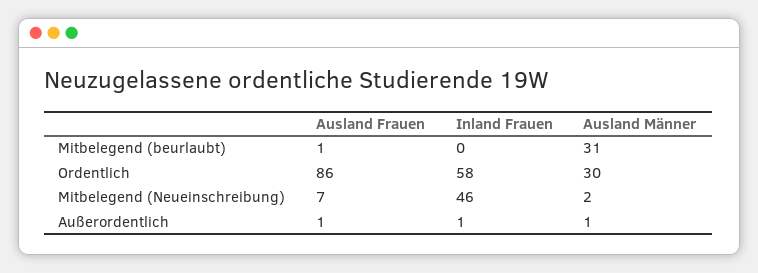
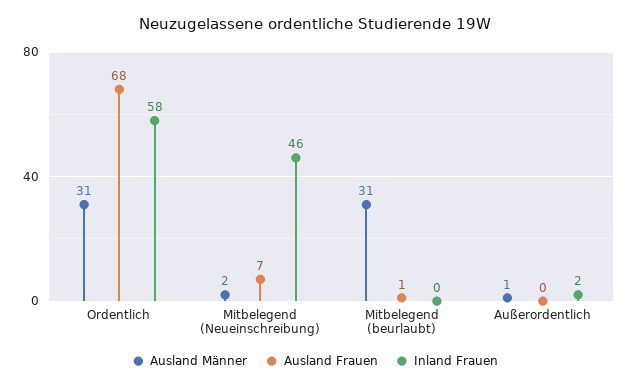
  {
    "Ausland Frauen": {
      "Mitbelegend (beurlaubt)": 1,
-     "Ordentlich": 86,
+     "Ordentlich": 68,
      "Mitbelegend (Neueinschreibung)": 7,
-     "Außerordentlich": 1
+     "Außerordentlich": 0
    },
    "Inland Frauen": {
      "Mitbelegend (beurlaubt)": 0,
      "Ordentlich": 58,
      "Mitbelegend (Neueinschreibung)": 46,
-     "Außerordentlich": 1
+     "Außerordentlich": 2
    },
    "Ausland Männer": {
      "Mitbelegend (beurlaubt)": 31,
-     "Ordentlich": 30,
+     "Ordentlich": 31,
      "Mitbelegend (Neueinschreibung)": 2,
      "Außerordentlich": 1
    }
  }

